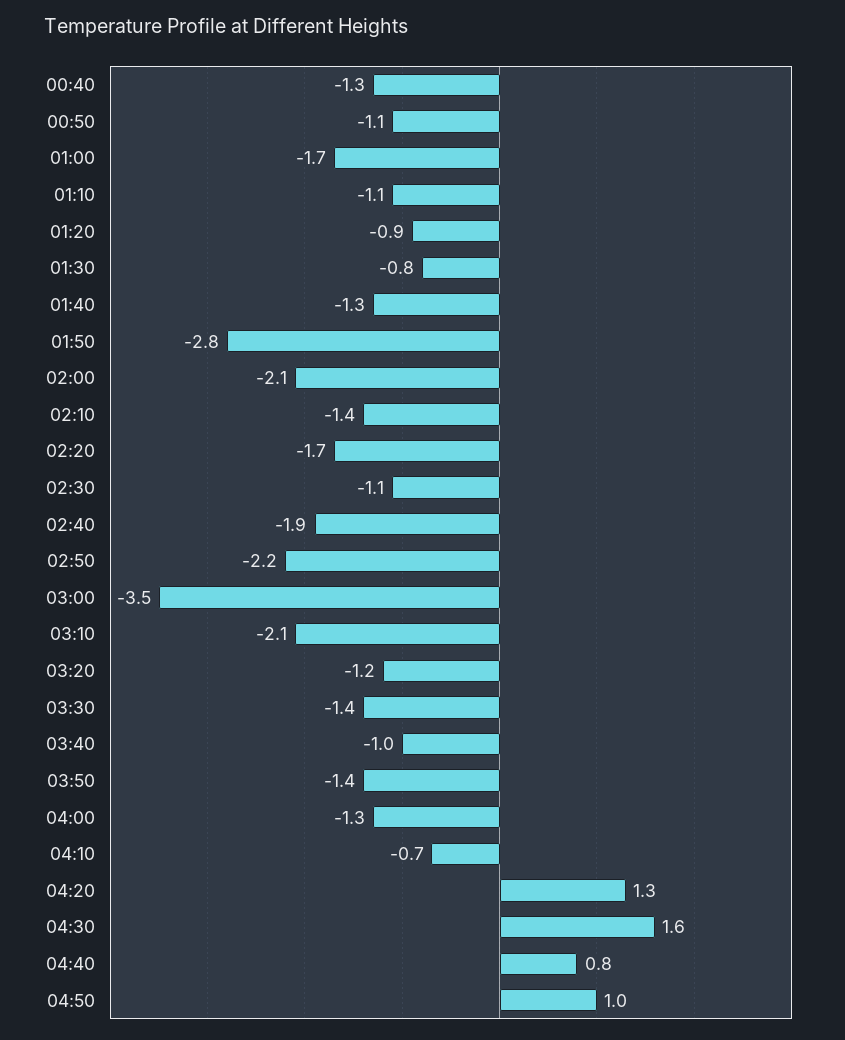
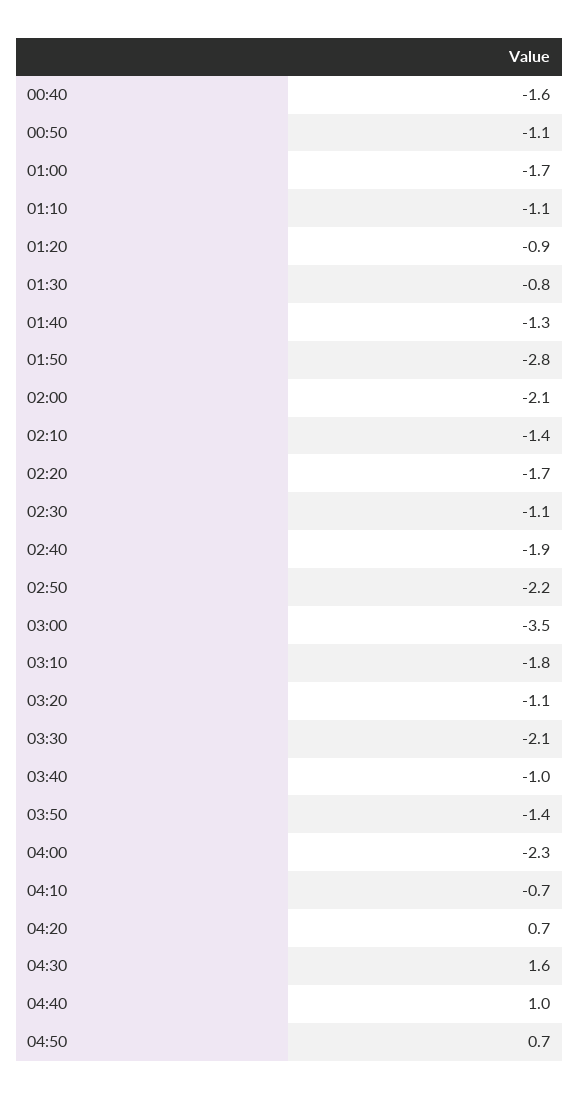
  {
-   "00:40": -1.3,
+   "00:40": -1.6,
    "00:50": -1.1,
    "01:00": -1.7,
    "01:10": -1.1,
    "01:20": -0.9,
    "01:30": -0.8,
    "01:40": -1.3,
    "01:50": -2.8,
    "02:00": -2.1,
    "02:10": -1.4,
    "02:20": -1.7,
    "02:30": -1.1,
    "02:40": -1.9,
    "02:50": -2.2,
    "03:00": -3.5,
-   "03:10": -2.1,
+   "03:10": -1.8,
-   "03:20": -1.2,
+   "03:20": -1.1,
-   "03:30": -1.4,
+   "03:30": -2.1,
    "03:40": -1,
    "03:50": -1.4,
-   "04:00": -1.3,
+   "04:00": -2.3,
    "04:10": -0.7,
-   "04:20": 1.3,
+   "04:20": 0.7,
    "04:30": 1.6,
-   "04:40": 0.8,
+   "04:40": 1,
-   "04:50": 1
+   "04:50": 0.7
  }

